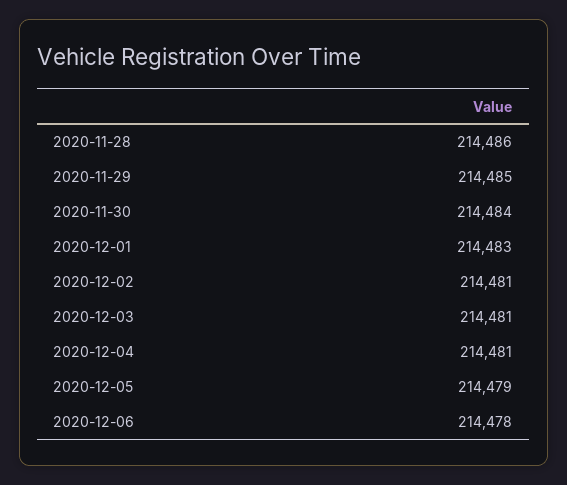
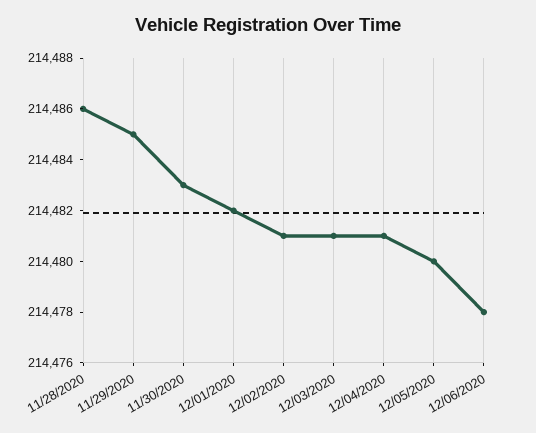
  {
    "2020-11-28": 214486,
    "2020-11-29": 214485,
-   "2020-11-30": 214484,
+   "2020-11-30": 214483,
-   "2020-12-01": 214483,
+   "2020-12-01": 214482,
    "2020-12-02": 214481,
    "2020-12-03": 214481,
    "2020-12-04": 214481,
-   "2020-12-05": 214479,
+   "2020-12-05": 214480,
    "2020-12-06": 214478
  }

